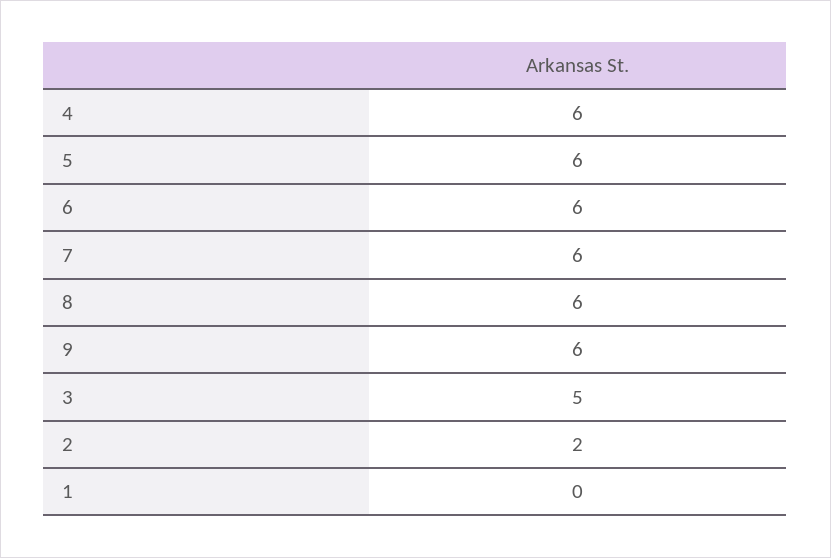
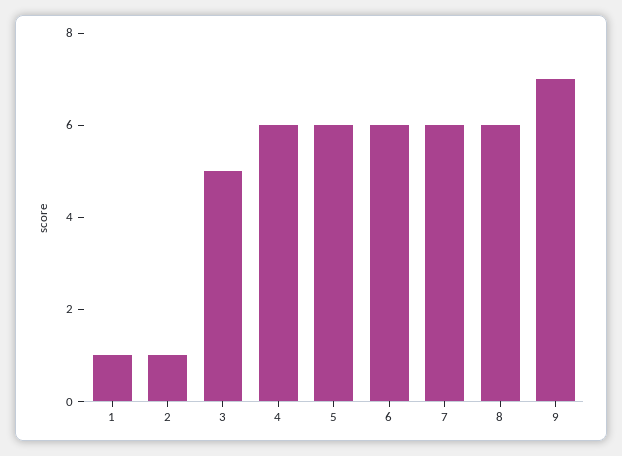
  {
    "4": 6,
    "5": 6,
    "6": 6,
    "7": 6,
    "8": 6,
-   "9": 6,
+   "9": 7,
    "3": 5,
-   "2": 2,
+   "2": 1,
-   "1": 0
+   "1": 1
  }

